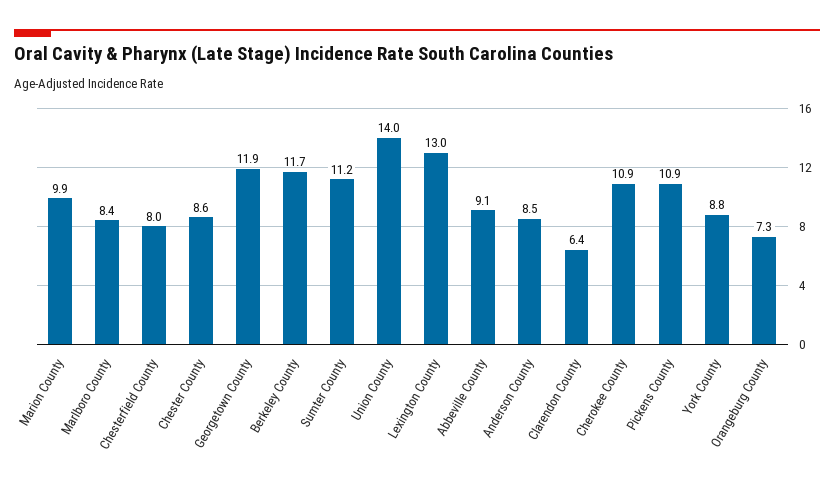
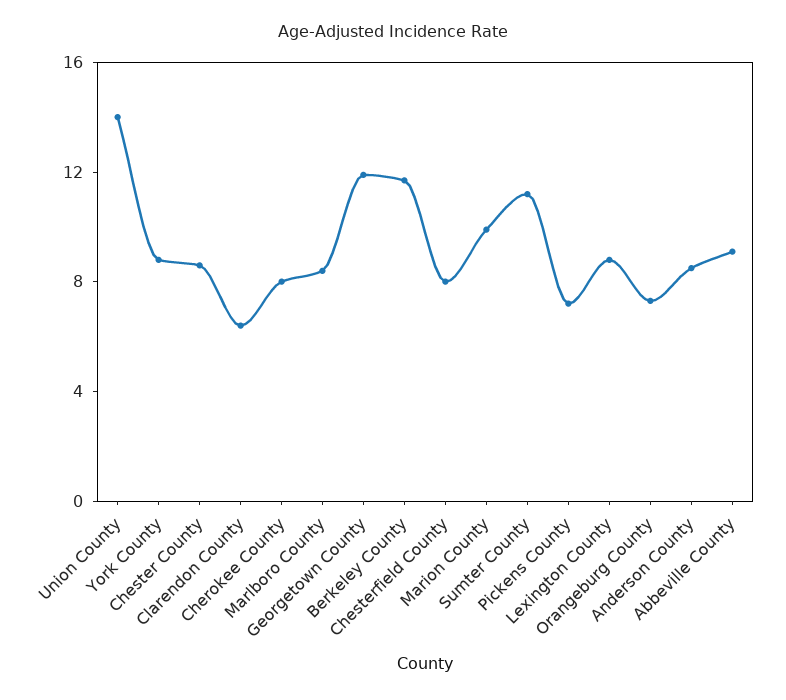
  {
    "Marion County": 9.9,
    "Marlboro County": 8.4,
    "Chesterfield County": 8,
    "Chester County": 8.6,
    "Georgetown County": 11.9,
    "Berkeley County": 11.7,
    "Sumter County": 11.2,
    "Union County": 14,
-   "Lexington County": 13,
+   "Lexington County": 9,
    "Abbeville County": 9.1,
    "Anderson County": 8.5,
    "Clarendon County": 6.4,
-   "Cherokee County": 10.9,
+   "Cherokee County": 8,
-   "Pickens County": 10.9,
+   "Pickens County": 7,
    "York County": 8.8,
    "Orangeburg County": 7.3
  }

